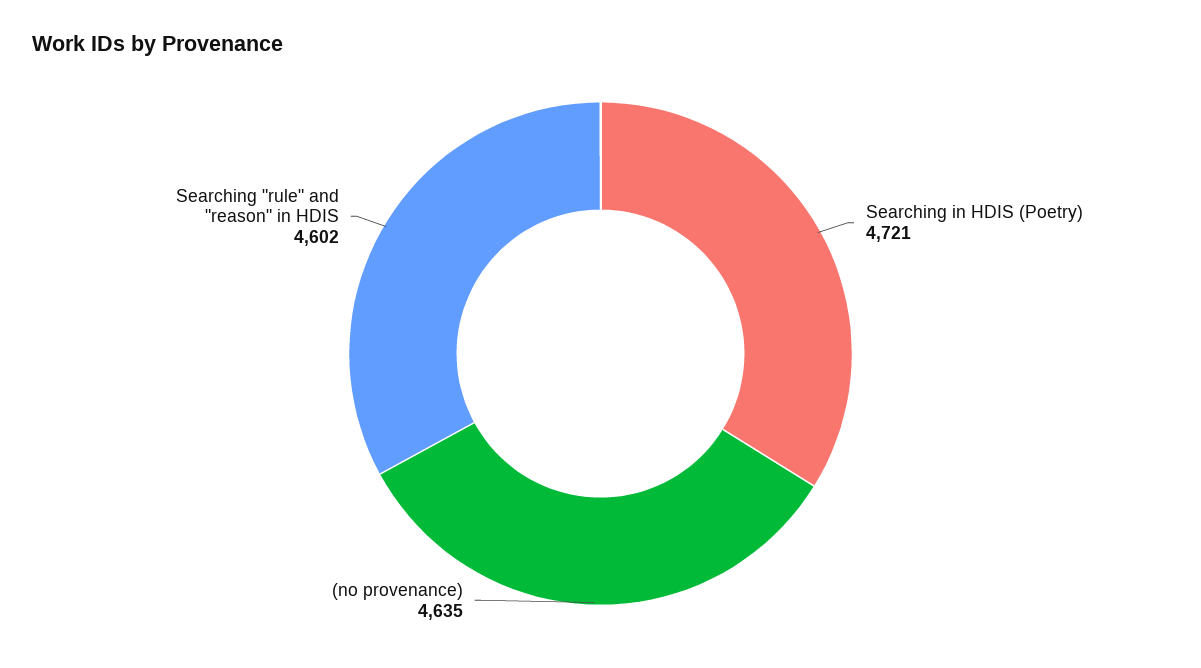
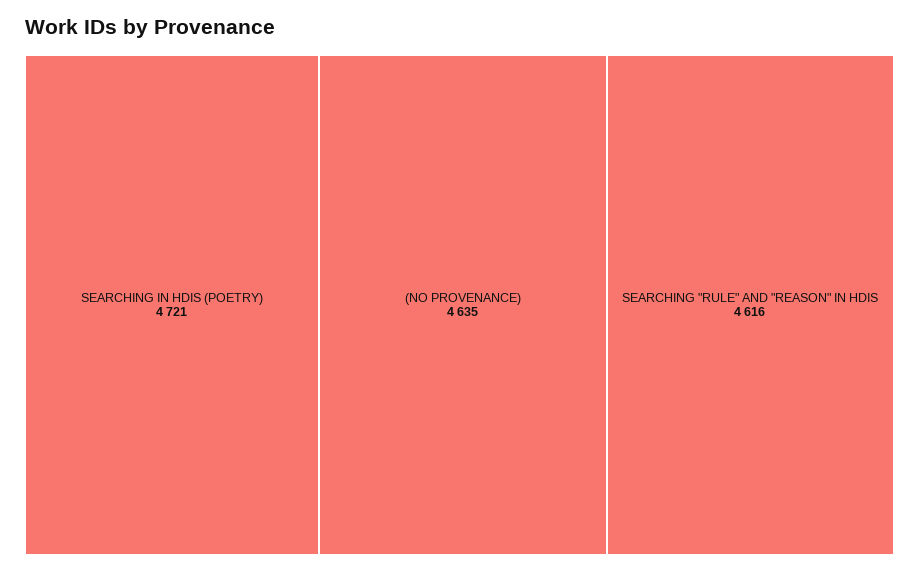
  {
    "Searching in HDIS (Poetry)": 4721,
    "(no provenance)": 4635,
-   "Searching \"rule\" and \"reason\" in HDIS": 4602
+   "Searching \"rule\" and \"reason\" in HDIS": 4616
  }

